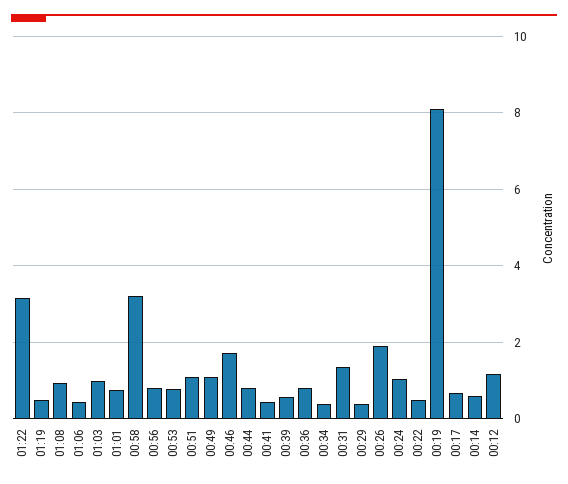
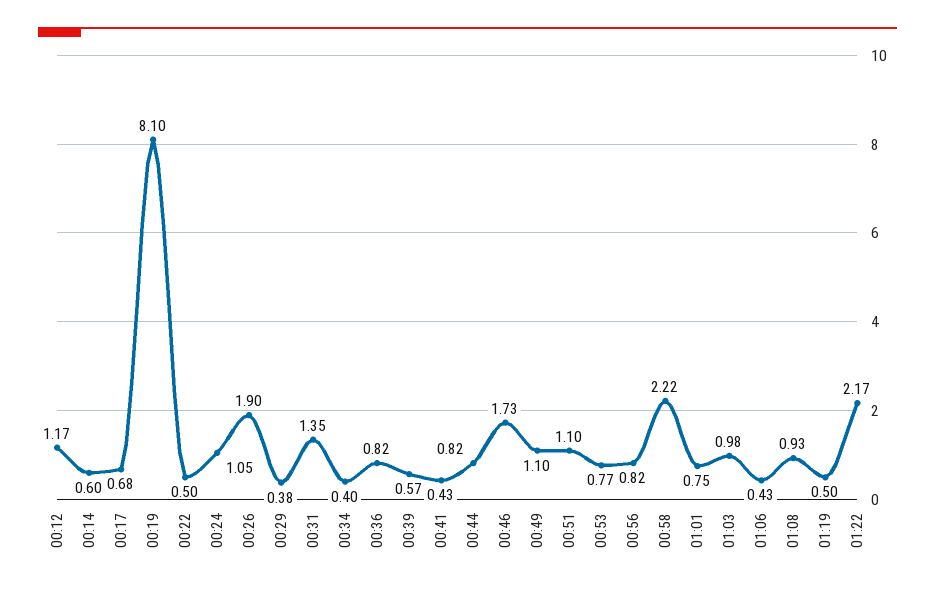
  {
-   "01:22": 3.2,
+   "01:22": 2.17,
    "01:19": 0.5,
    "01:08": 0.93,
    "01:06": 0.43,
    "01:03": 0.98,
    "01:01": 0.75,
-   "00:58": 3.2,
+   "00:58": 2.22,
    "00:56": 0.82,
    "00:53": 0.77,
    "00:51": 1.1,
    "00:49": 1.1,
    "00:46": 1.73,
    "00:44": 0.82,
    "00:41": 0.43,
    "00:39": 0.57,
    "00:36": 0.82,
    "00:34": 0.4,
    "00:31": 1.35,
    "00:29": 0.38,
    "00:26": 1.9,
    "00:24": 1.05,
    "00:22": 0.5,
    "00:19": 8.1,
    "00:17": 0.68,
    "00:14": 0.6,
    "00:12": 1.17
  }

